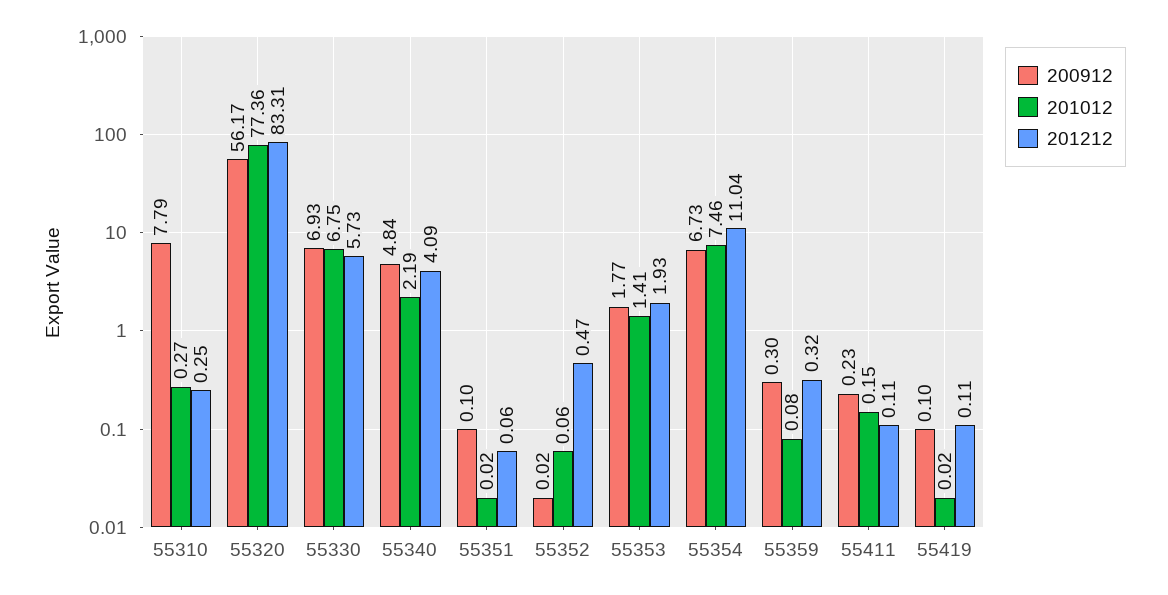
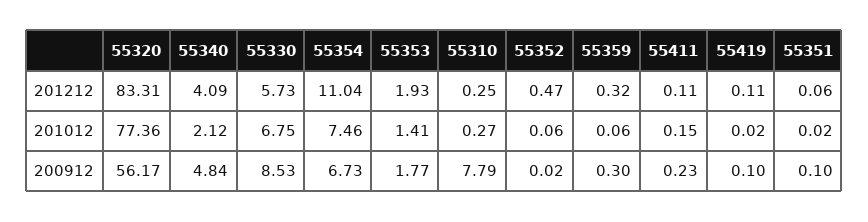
  {
    "200912": {
      "55310": 7.79,
      "55320": 56.17,
-     "55330": 6.93,
+     "55330": 8.53,
      "55340": 4.84,
      "55351": 0.1,
      "55352": 0.02,
      "55353": 1.77,
      "55354": 6.73,
      "55359": 0.3,
      "55411": 0.23,
      "55419": 0.1
    },
    "201012": {
      "55310": 0.27,
      "55320": 77.36,
      "55330": 6.75,
-     "55340": 2.19,
+     "55340": 2.12,
      "55351": 0.02,
      "55352": 0.06,
      "55353": 1.41,
      "55354": 7.46,
-     "55359": 0.08,
+     "55359": 0.06,
      "55411": 0.15,
      "55419": 0.02
    },
    "201212": {
      "55310": 0.25,
      "55320": 83.31,
      "55330": 5.73,
      "55340": 4.09,
      "55351": 0.06,
      "55352": 0.47,
      "55353": 1.93,
      "55354": 11.04,
      "55359": 0.32,
      "55411": 0.11,
      "55419": 0.11
    }
  }

